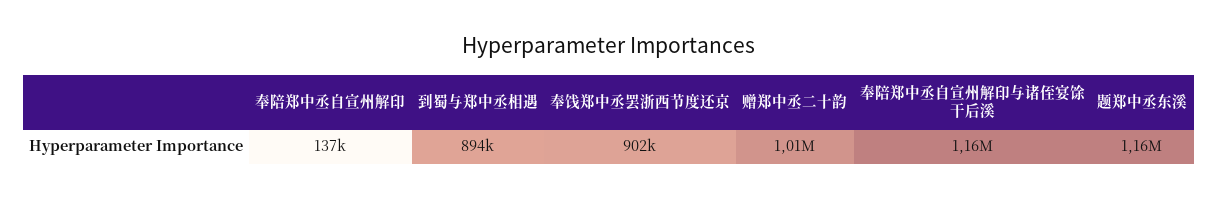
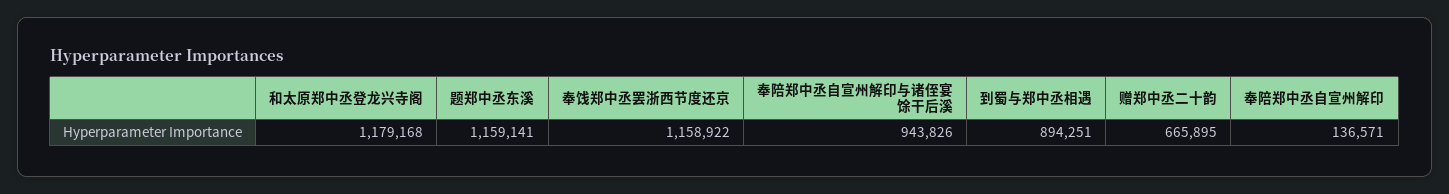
  {
    "奉陪郑中丞自宣州解印": 136571,
    "到蜀与郑中丞相遇": 894251,
-   "奉饯郑中丞罢浙西节度还京": 902000,
+   "奉饯郑中丞罢浙西节度还京": 1158922,
-   "赠郑中丞二十韵": 1010000,
+   "赠郑中丞二十韵": 665895,
-   "奉陪郑中丞自宣州解印与诸侄宴馀干后溪": 1160000,
+   "奉陪郑中丞自宣州解印与诸侄宴馀干后溪": 943826,
-   "题郑中丞东溪": 1159141
+   "题郑中丞东溪": 1159141,
+   "和太原郑中丞登龙兴寺阁": 1179168
  }

